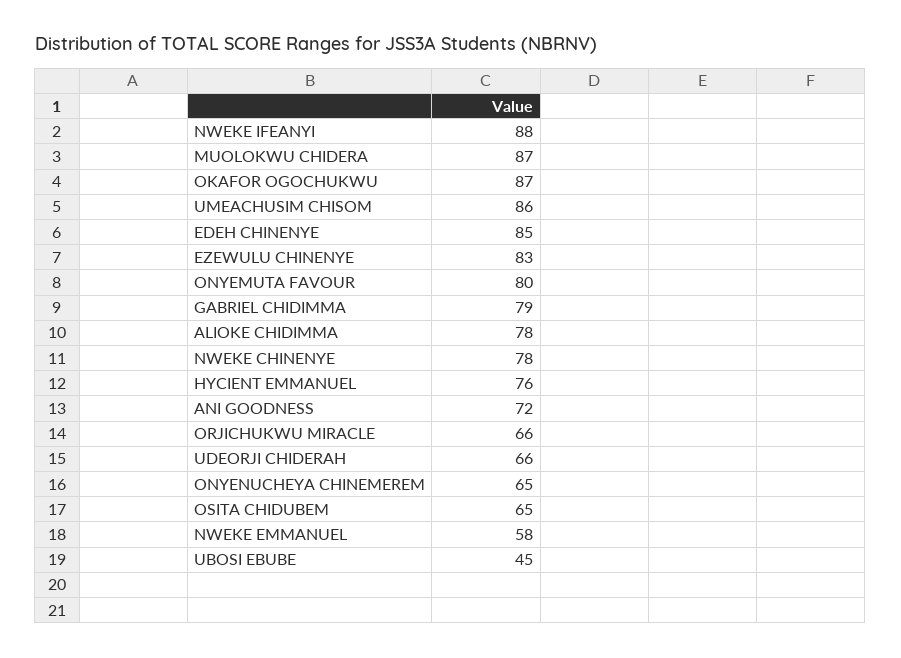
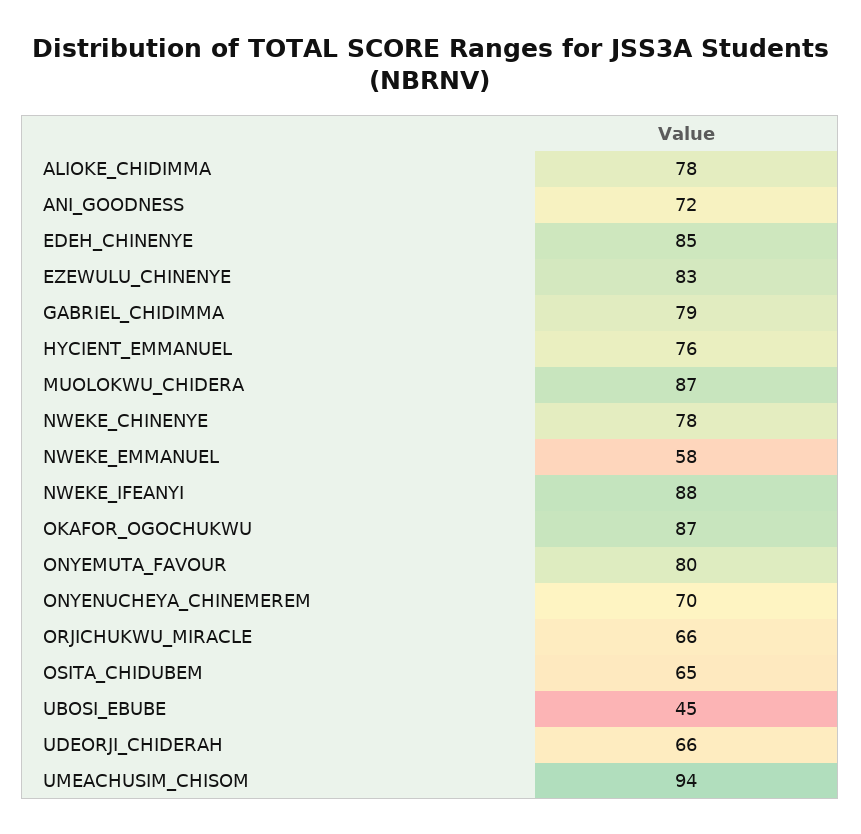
  {
    "NWEKE IFEANYI": 88,
    "MUOLOKWU CHIDERA": 87,
    "OKAFOR OGOCHUKWU": 87,
-   "UMEACHUSIM CHISOM": 86,
+   "UMEACHUSIM CHISOM": 94,
    "EDEH CHINENYE": 85,
    "EZEWULU CHINENYE": 83,
    "ONYEMUTA FAVOUR": 80,
    "GABRIEL CHIDIMMA": 79,
    "ALIOKE CHIDIMMA": 78,
    "NWEKE CHINENYE": 78,
    "HYCIENT EMMANUEL": 76,
    "ANI GOODNESS": 72,
    "ORJICHUKWU MIRACLE": 66,
    "UDEORJI CHIDERAH": 66,
-   "ONYENUCHEYA CHINEMEREM": 65,
+   "ONYENUCHEYA CHINEMEREM": 70,
    "OSITA CHIDUBEM": 65,
    "NWEKE EMMANUEL": 58,
    "UBOSI EBUBE": 45
  }

